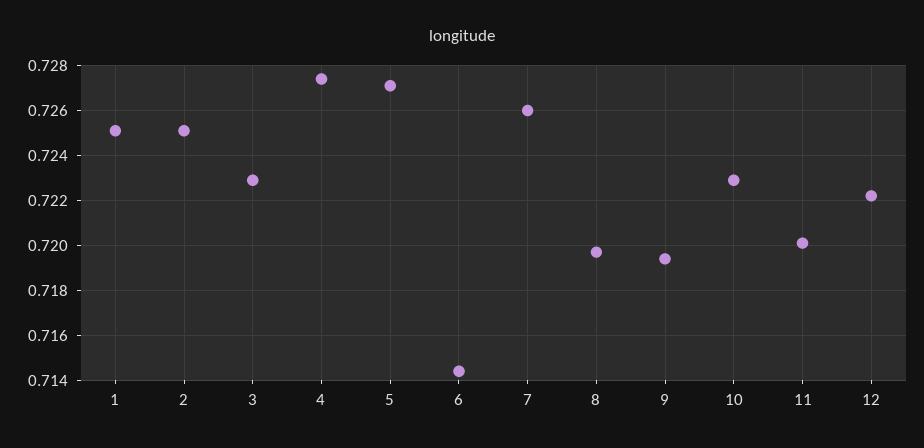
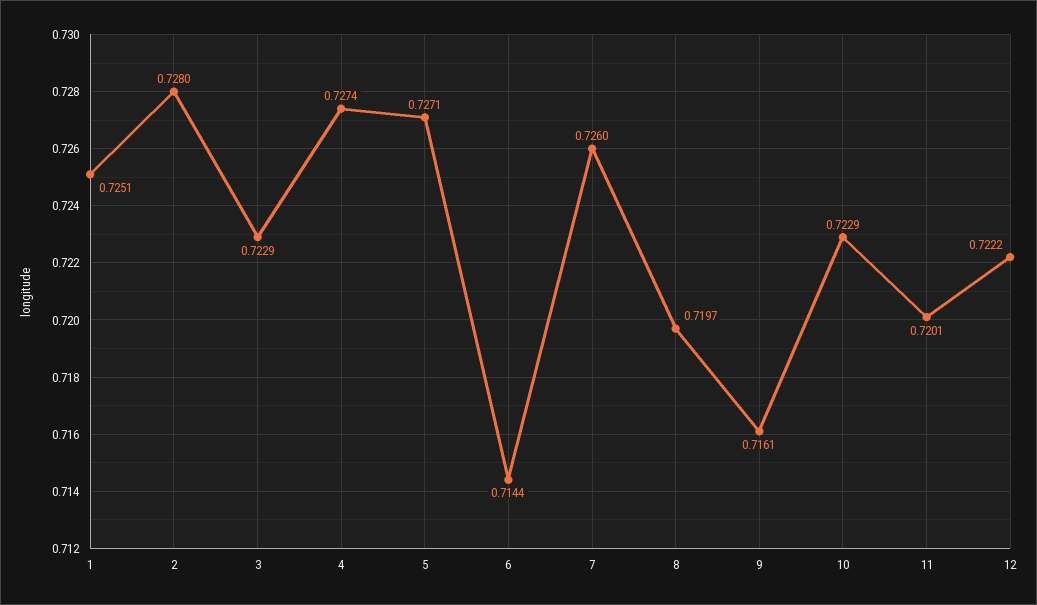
  {
    "1": 0.7251,
-   "2": 0.725,
+   "2": 0.728,
    "3": 0.7229,
    "4": 0.7274,
    "5": 0.7271,
    "6": 0.7144,
    "7": 0.726,
    "8": 0.7197,
-   "9": 0.7195,
+   "9": 0.7161,
    "10": 0.7229,
    "11": 0.7201,
    "12": 0.7222
  }

